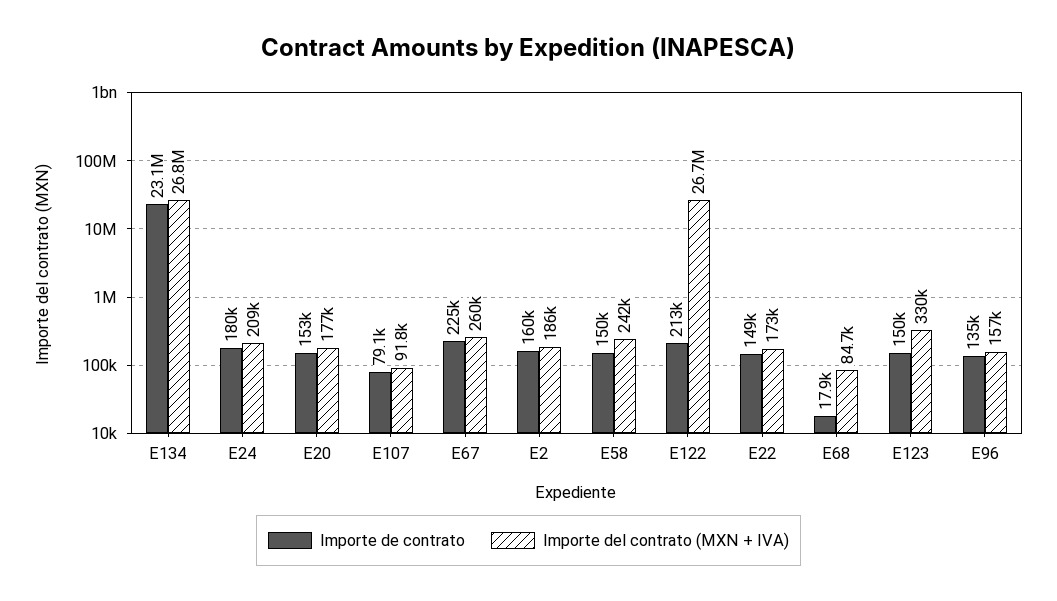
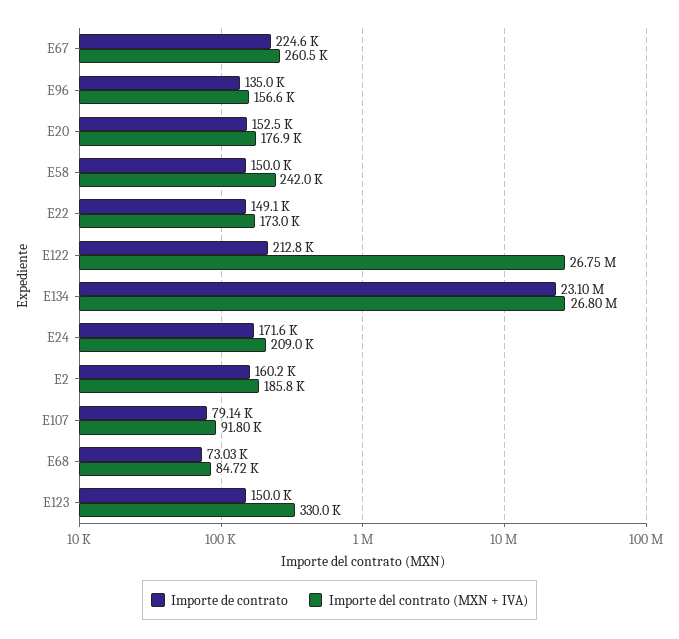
  {
    "Importe de contrato": {
      "E134": 23100000,
-     "E24": 180000,
+     "E24": 171600,
      "E20": 152500,
      "E107": 79140,
      "E67": 224600,
      "E2": 160200,
      "E58": 150000,
      "E122": 212800,
      "E22": 149100,
-     "E68": 17900,
+     "E68": 73030,
      "E123": 150000,
      "E96": 135000
    },
    "Importe del contrato (MXN + IVA)": {
      "E134": 26800000,
      "E24": 209000,
      "E20": 176900,
      "E107": 91800,
      "E67": 260500,
      "E2": 185800,
      "E58": 242000,
      "E122": 26750000,
      "E22": 173000,
      "E68": 84720,
      "E123": 330000,
      "E96": 156600
    }
  }

